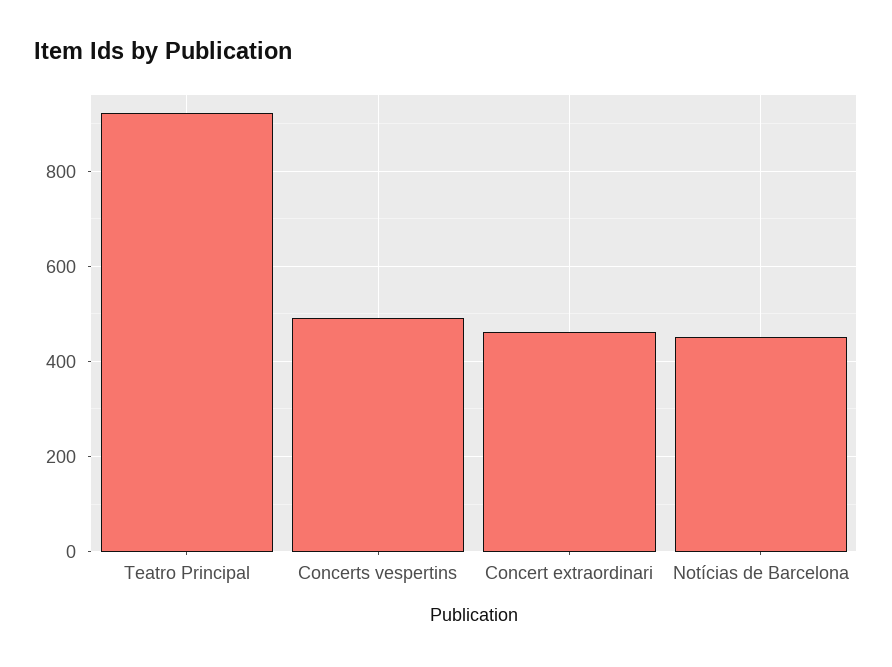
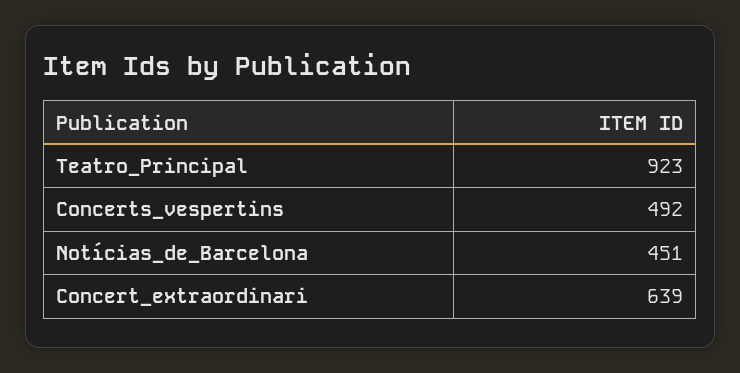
  {
    "Teatro Principal": 923,
    "Concerts vespertins": 492,
-   "Concert extraordinari": 460,
+   "Concert extraordinari": 639,
    "Notícias de Barcelona": 451
  }

